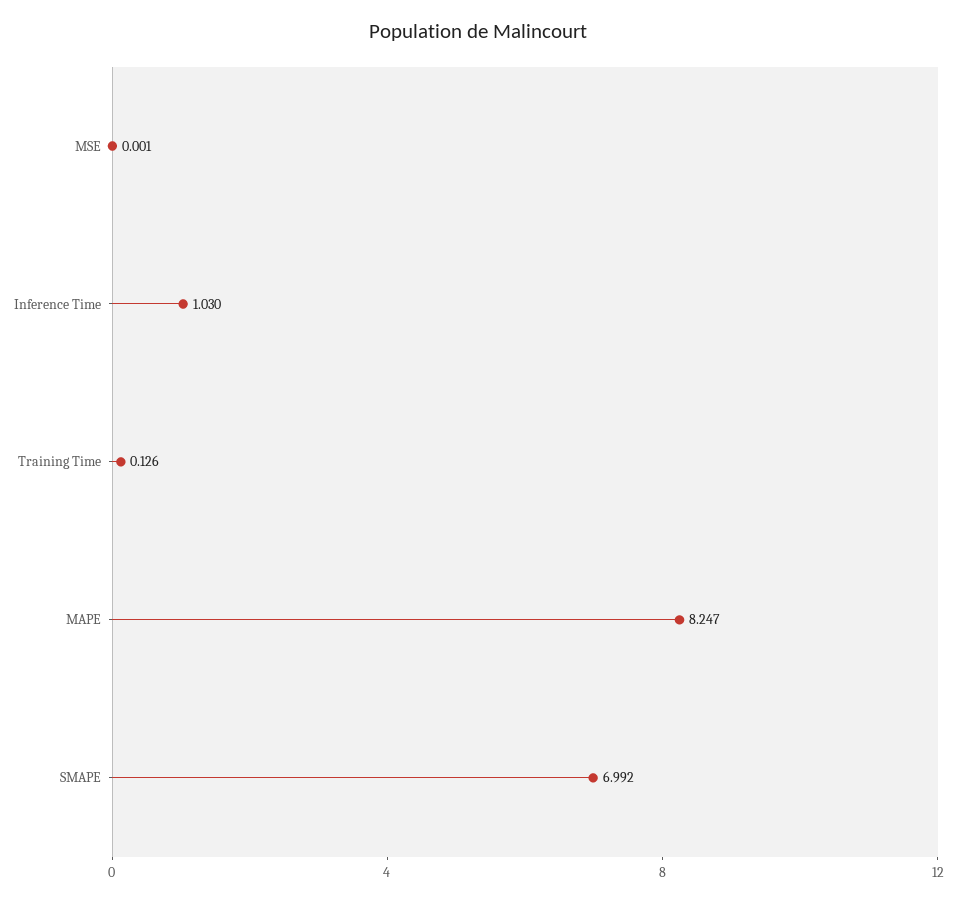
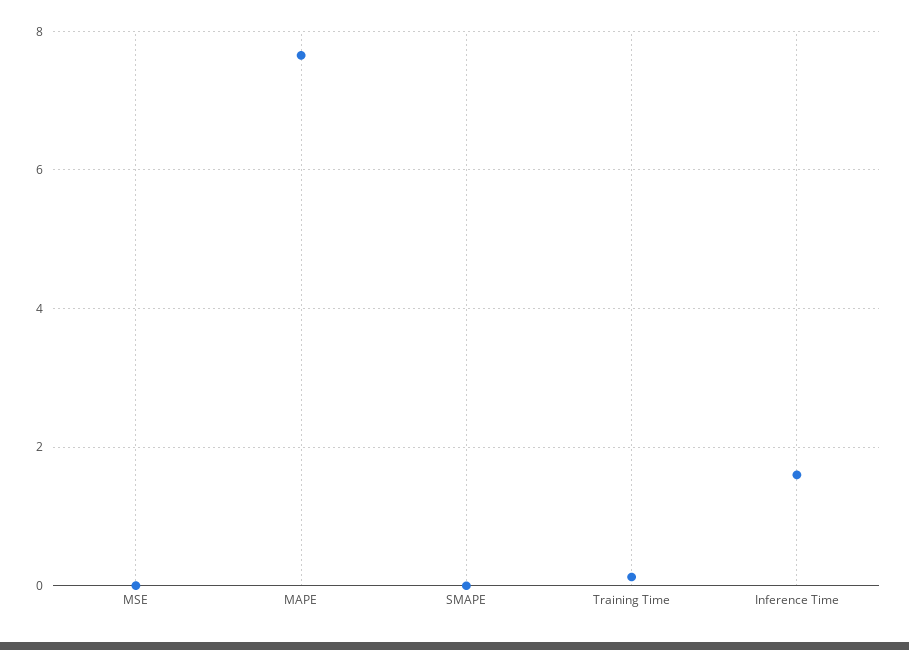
  {
    "MSE": 0.001,
-   "Inference Time": 1.03,
+   "Inference Time": 1.6,
    "Training Time": 0.126,
-   "MAPE": 8.247,
+   "MAPE": 7.6,
-   "SMAPE": 6.992
+   "SMAPE": 0
  }

